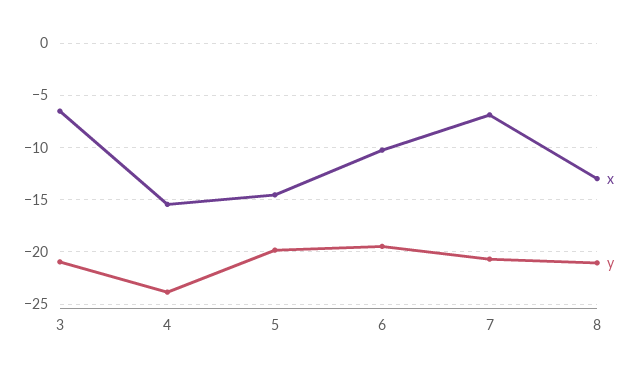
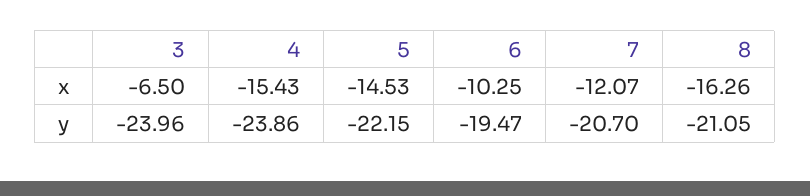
  {
    "x": {
      "3": -6.5,
      "4": -15.43,
      "5": -14.53,
      "6": -10.25,
-     "7": -7,
+     "7": -12.07,
-     "8": -13
+     "8": -16.26
    },
    "y": {
-     "3": -21,
+     "3": -23.96,
      "4": -23.86,
-     "5": -20,
+     "5": -22.15,
      "6": -19.47,
      "7": -20.7,
      "8": -21.05
    }
  }

